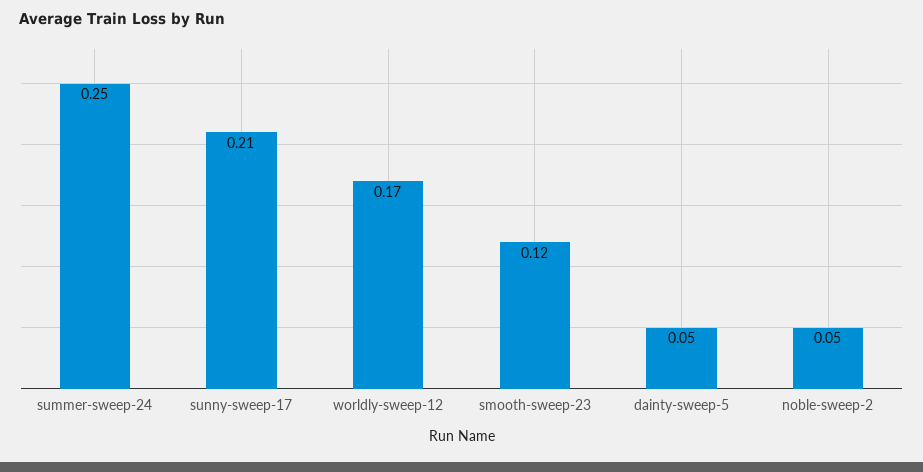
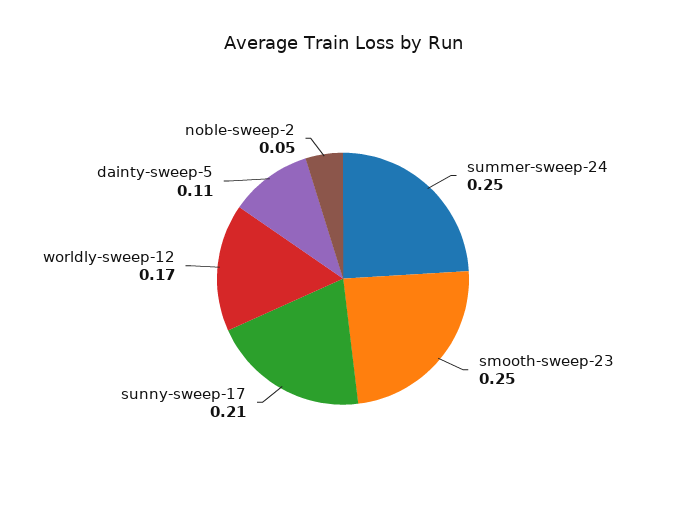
  {
    "summer-sweep-24": 0.25,
    "sunny-sweep-17": 0.21,
    "worldly-sweep-12": 0.17,
-   "smooth-sweep-23": 0.12,
+   "smooth-sweep-23": 0.25,
-   "dainty-sweep-5": 0.05,
+   "dainty-sweep-5": 0.11,
    "noble-sweep-2": 0.05
  }

